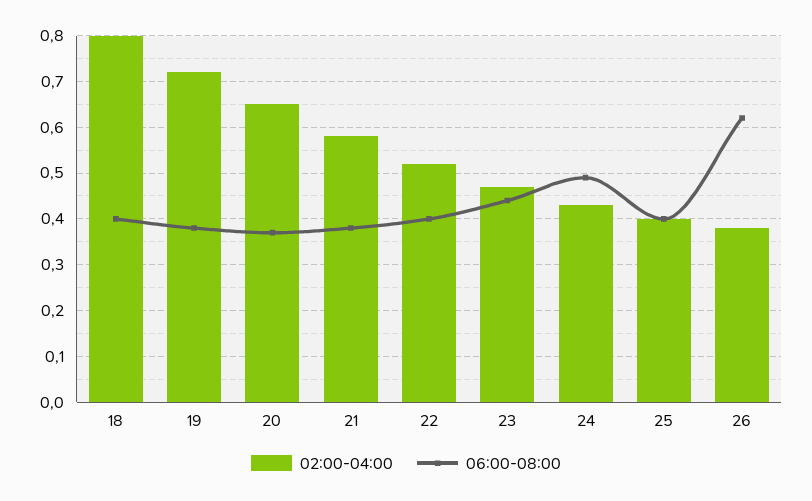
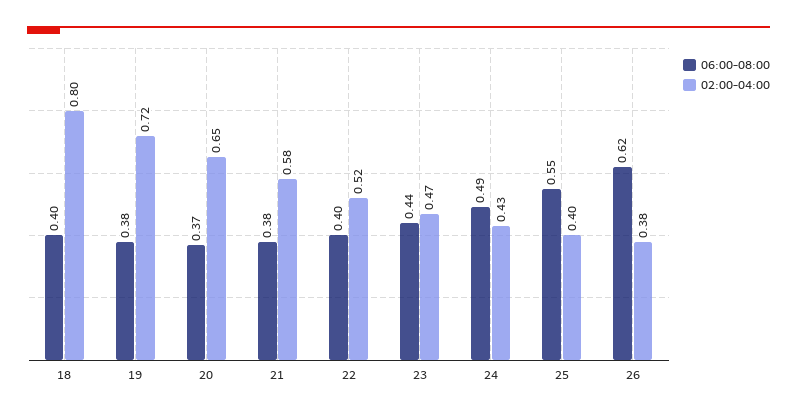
  {
    "02:00-04:00": {
      "18": 0.8,
      "19": 0.72,
      "20": 0.65,
      "21": 0.58,
      "22": 0.52,
      "23": 0.47,
      "24": 0.43,
      "25": 0.4,
      "26": 0.38
    },
    "06:00-08:00": {
      "18": 0.4,
      "19": 0.38,
      "20": 0.37,
      "21": 0.38,
      "22": 0.4,
      "23": 0.44,
      "24": 0.49,
-     "25": 0.4,
+     "25": 0.55,
      "26": 0.62
    }
  }

